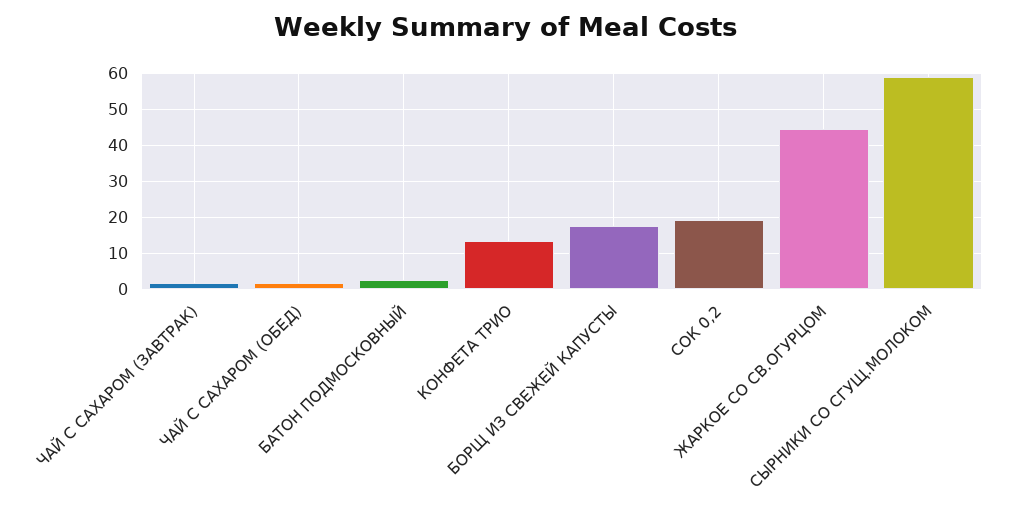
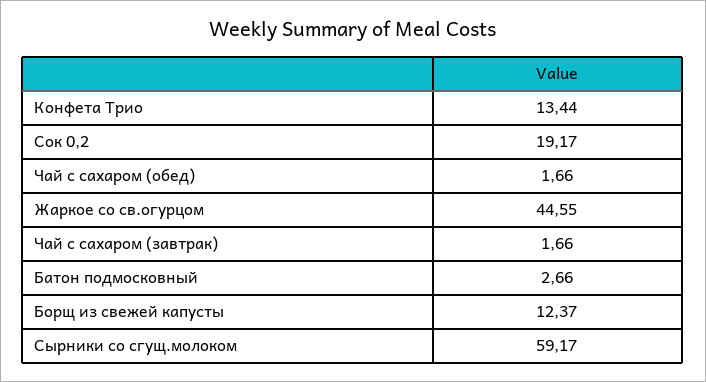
  {
    "ЧАЙ С САХАРОМ (ЗАВТРАК)": 1.66,
    "ЧАЙ С САХАРОМ (ОБЕД)": 1.66,
    "БАТОН ПОДМОСКОВНЫЙ": 2.66,
    "КОНФЕТА ТРИО": 13.44,
-   "БОРЩ ИЗ СВЕЖЕЙ КАПУСТЫ": 18,
+   "БОРЩ ИЗ СВЕЖЕЙ КАПУСТЫ": 12.37,
    "СОК 0,2": 19.17,
    "ЖАРКОЕ СО СВ.ОГУРЦОМ": 44.55,
    "СЫРНИКИ СО СГУЩ.МОЛОКОМ": 59.17
  }

